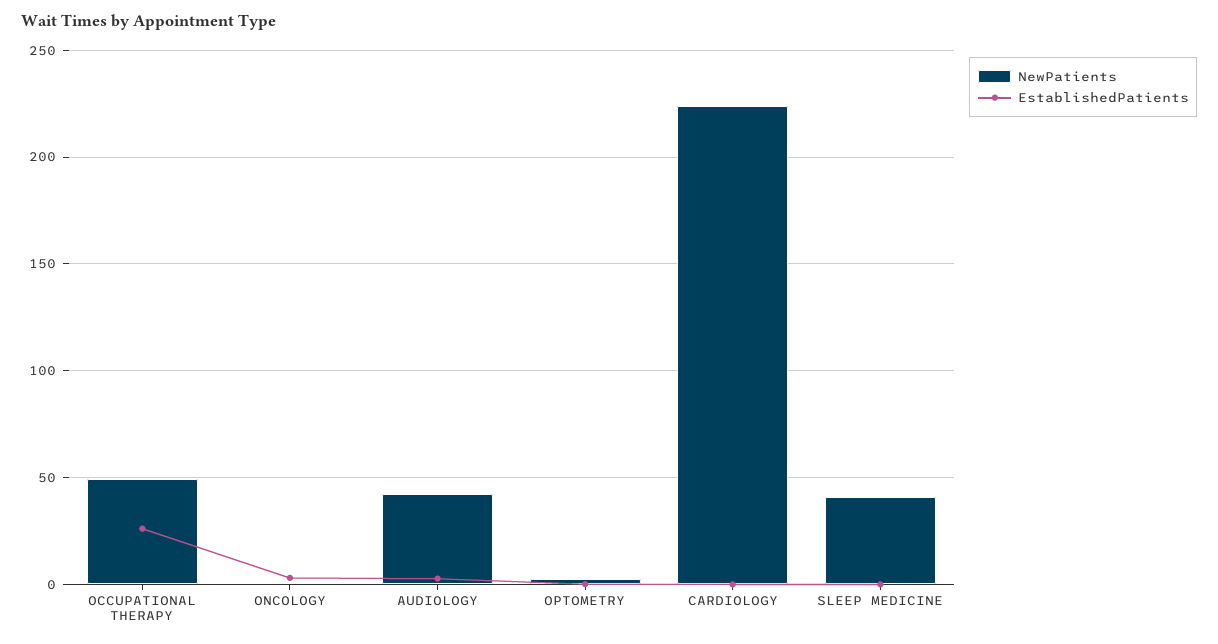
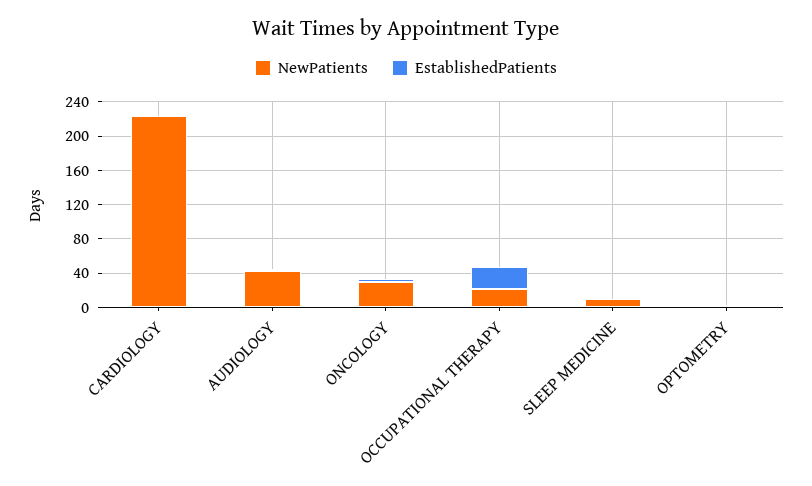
  {
    "NewPatients": {
-     "OCCUPATIONAL THERAPY": 50,
+     "OCCUPATIONAL THERAPY": 20,
-     "ONCOLOGY": 0,
+     "ONCOLOGY": 30,
      "AUDIOLOGY": 40,
      "OPTOMETRY": 0,
      "CARDIOLOGY": 225,
-     "SLEEP MEDICINE": 40
+     "SLEEP MEDICINE": 10
    },
    "EstablishedPatients": {
      "OCCUPATIONAL THERAPY": 25,
      "ONCOLOGY": 5,
      "AUDIOLOGY": 5,
      "OPTOMETRY": 0,
      "CARDIOLOGY": 0,
      "SLEEP MEDICINE": 0
    }
  }

